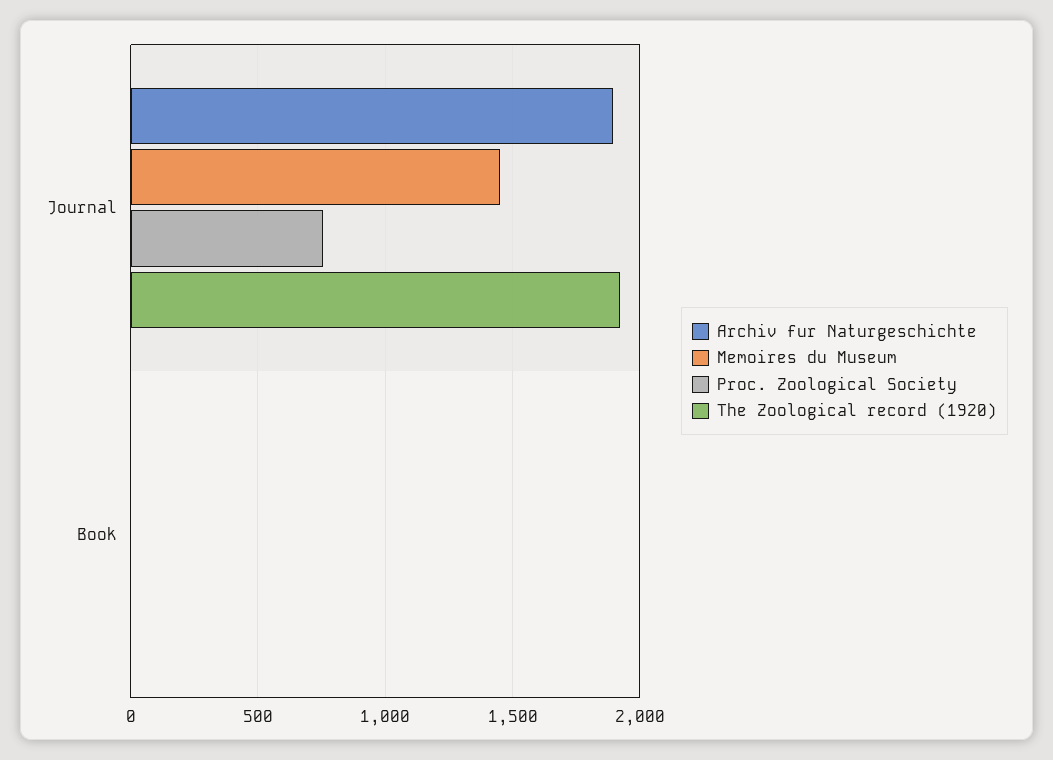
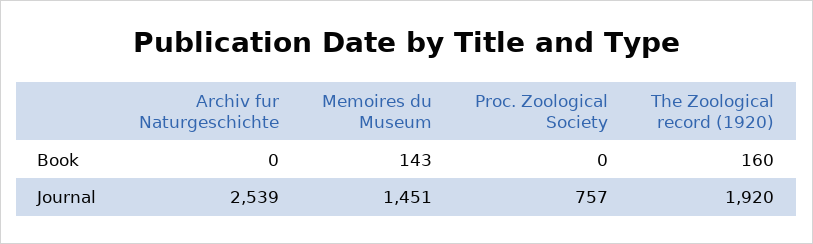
  {
    "Archiv fur Naturgeschichte": {
-     "Journal": 1900,
+     "Journal": 2539,
      "Book": 0
    },
    "Memoires du Museum": {
      "Journal": 1451,
-     "Book": 0
+     "Book": 143
    },
    "Proc. Zoological Society": {
      "Journal": 757,
      "Book": 0
    },
    "The Zoological record (1920)": {
      "Journal": 1920,
-     "Book": 0
+     "Book": 160
    }
  }

